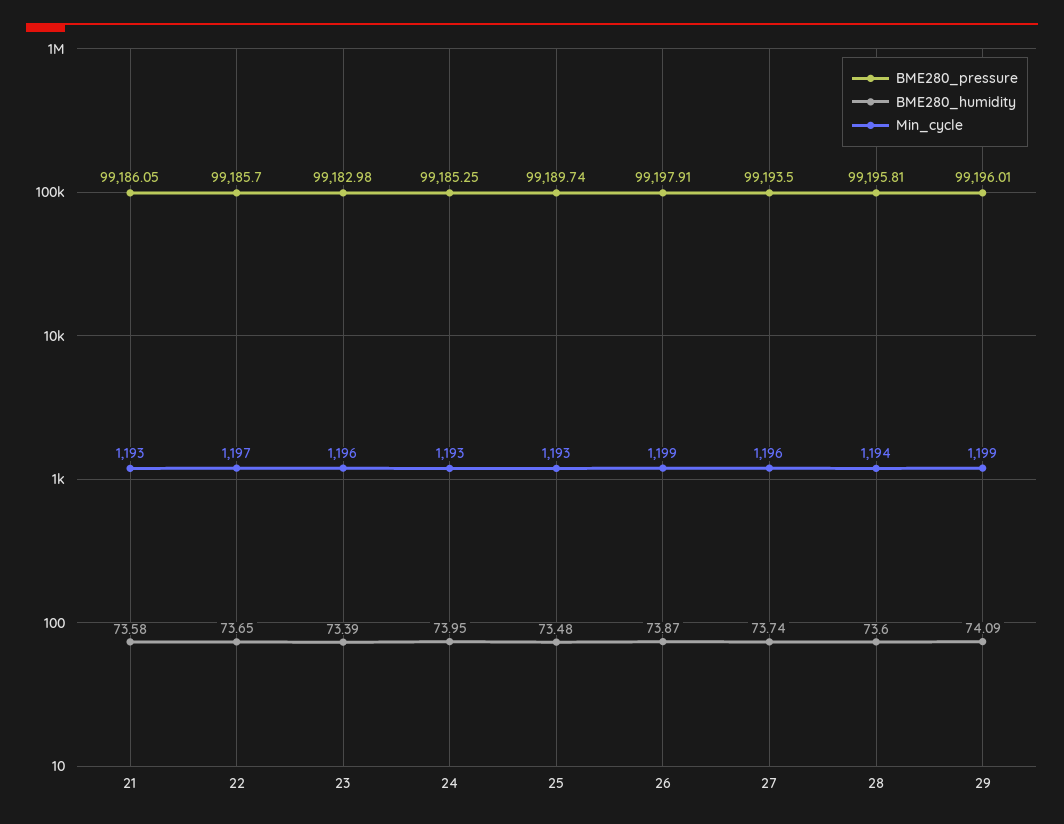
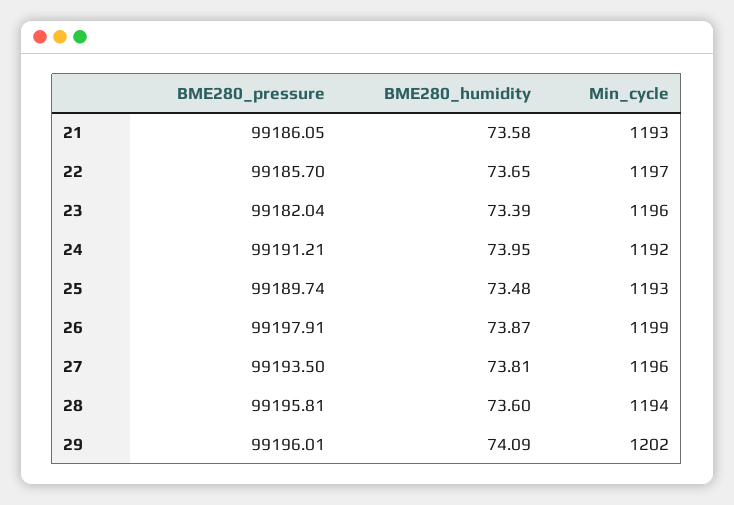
  {
    "BME280_pressure": {
      "21": 99186.05,
      "22": 99185.7,
-     "23": 99182.98,
+     "23": 99182.04,
-     "24": 99185.25,
+     "24": 99191.21,
      "25": 99189.74,
      "26": 99197.91,
      "27": 99193.5,
      "28": 99195.81,
      "29": 99196.01
    },
    "BME280_humidity": {
      "21": 73.58,
      "22": 73.65,
      "23": 73.39,
      "24": 73.95,
      "25": 73.48,
      "26": 73.87,
-     "27": 73.74,
+     "27": 73.81,
      "28": 73.6,
      "29": 74.09
    },
    "Min_cycle": {
      "21": 1193,
      "22": 1197,
      "23": 1196,
-     "24": 1193,
+     "24": 1192,
      "25": 1193,
      "26": 1199,
      "27": 1196,
      "28": 1194,
-     "29": 1199
+     "29": 1202
    }
  }

